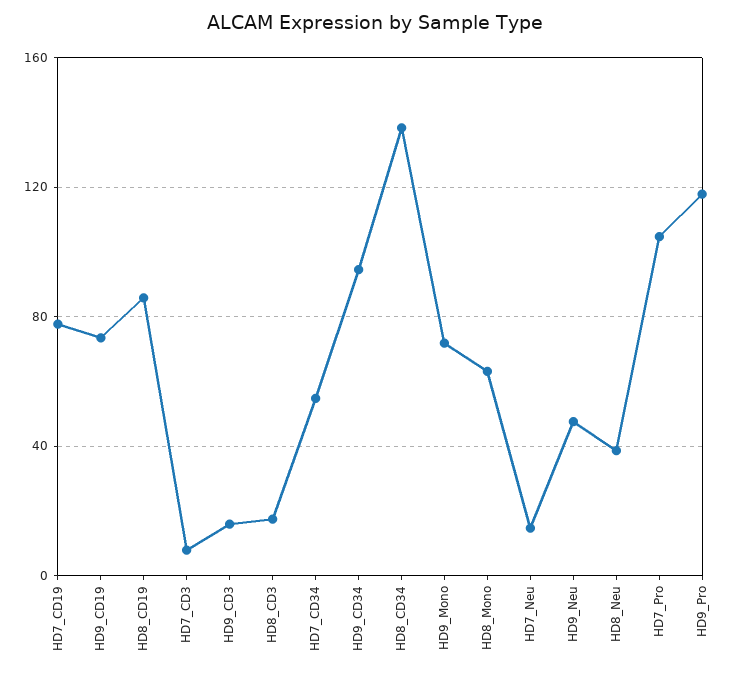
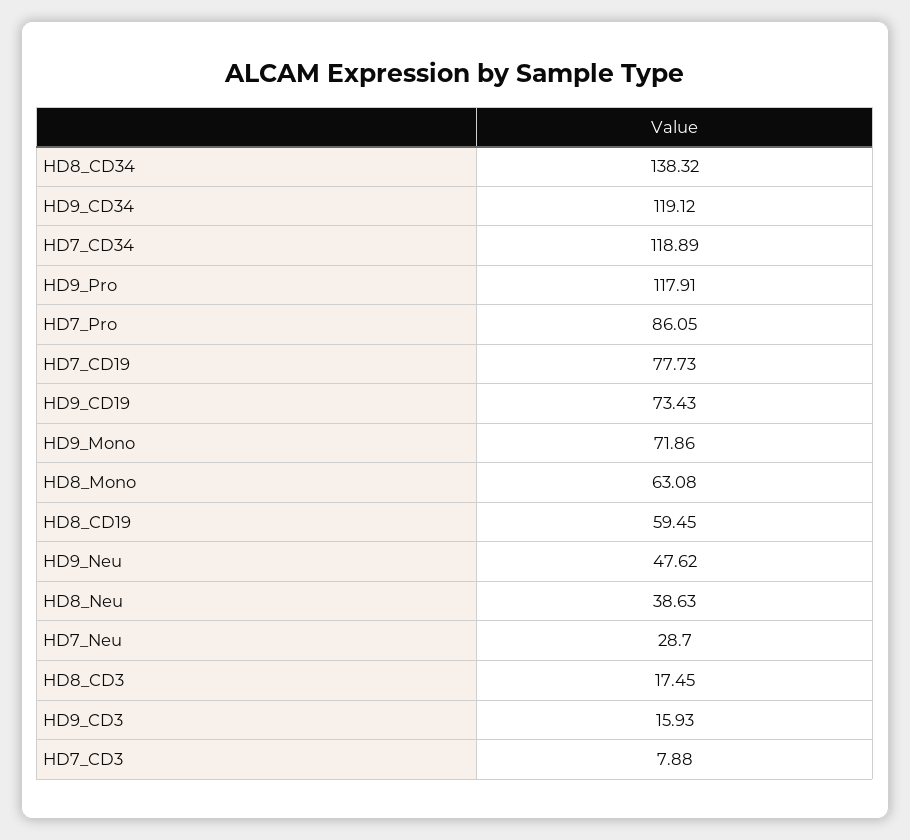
  {
    "HD7_CD19": 77.73,
    "HD9_CD19": 73.43,
-   "HD8_CD19": 85,
+   "HD8_CD19": 59.45,
    "HD7_CD3": 7.88,
    "HD9_CD3": 15.93,
    "HD8_CD3": 17.45,
-   "HD7_CD34": 55,
+   "HD7_CD34": 118.89,
-   "HD9_CD34": 95,
+   "HD9_CD34": 119.12,
    "HD8_CD34": 138.32,
    "HD9_Mono": 71.86,
    "HD8_Mono": 63.08,
-   "HD7_Neu": 15,
+   "HD7_Neu": 28.7,
    "HD9_Neu": 47.62,
    "HD8_Neu": 38.63,
-   "HD7_Pro": 105,
+   "HD7_Pro": 86.05,
    "HD9_Pro": 117.91
  }

